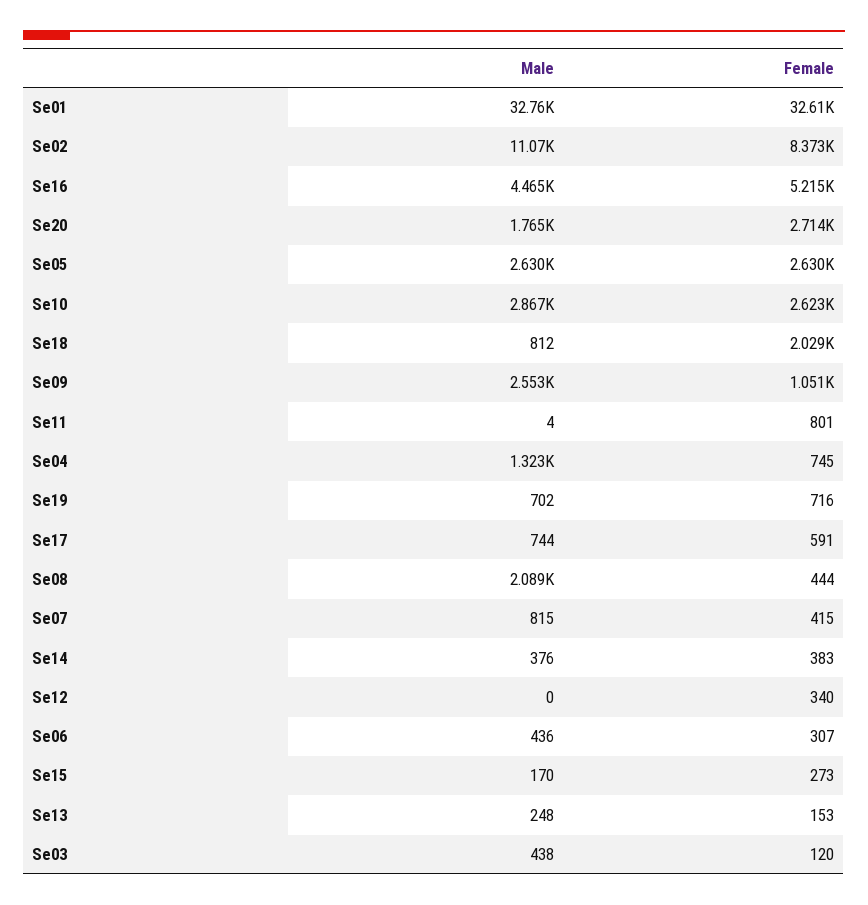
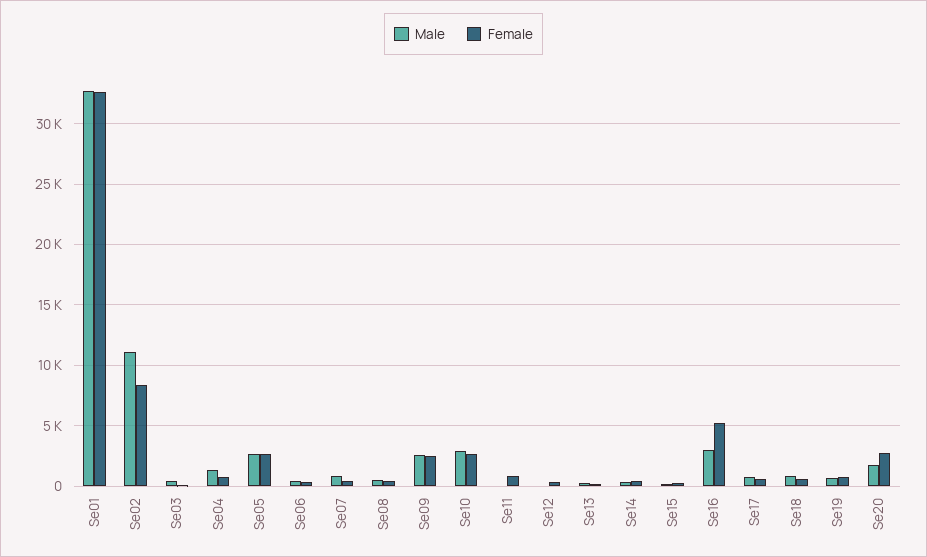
  {
    "Male": {
      "Se01": 32760,
      "Se02": 11070,
-     "Se16": 4465,
+     "Se16": 3000,
      "Se20": 1765,
      "Se05": 2630,
      "Se10": 2867,
      "Se18": 812,
      "Se09": 2553,
      "Se11": 4,
      "Se04": 1323,
      "Se19": 702,
      "Se17": 744,
-     "Se08": 2089,
+     "Se08": 500,
      "Se07": 815,
      "Se14": 376,
      "Se12": 0,
      "Se06": 436,
      "Se15": 170,
      "Se13": 248,
      "Se03": 438
    },
    "Female": {
      "Se01": 32610,
      "Se02": 8373,
      "Se16": 5215,
      "Se20": 2714,
      "Se05": 2630,
      "Se10": 2623,
-     "Se18": 2029,
+     "Se18": 500,
-     "Se09": 1051,
+     "Se09": 2500,
      "Se11": 801,
      "Se04": 745,
      "Se19": 716,
      "Se17": 591,
      "Se08": 444,
      "Se07": 415,
      "Se14": 383,
      "Se12": 340,
      "Se06": 307,
      "Se15": 273,
      "Se13": 153,
      "Se03": 120
    }
  }

